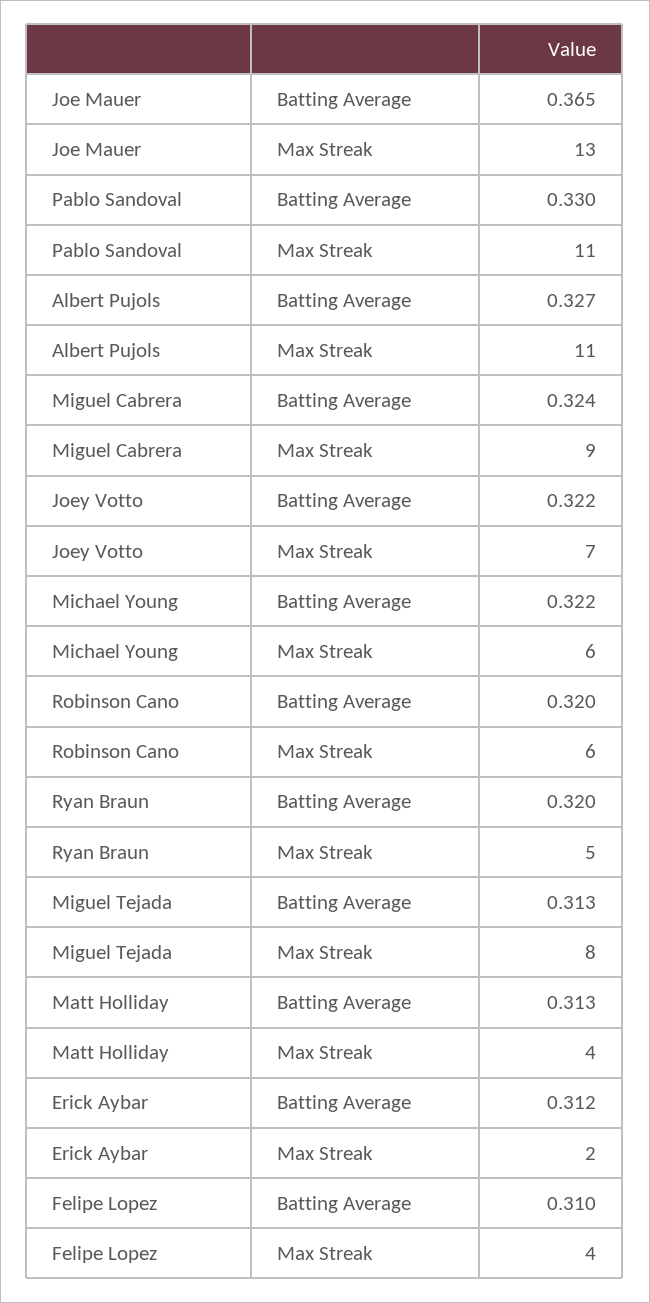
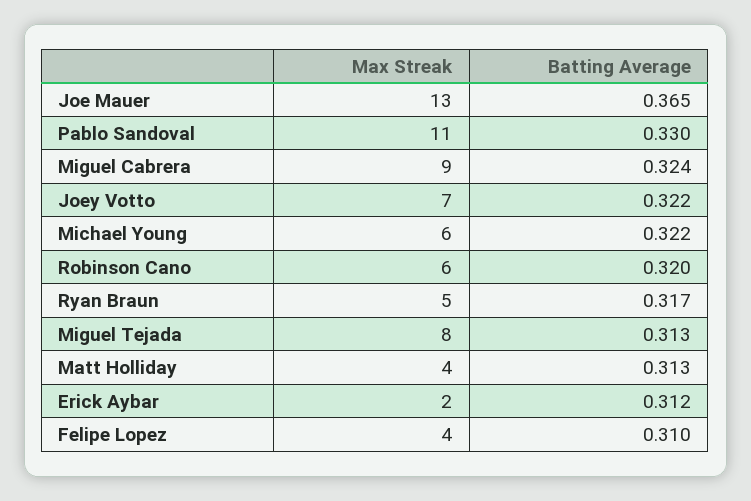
  {
    "Joe Mauer": {
      "Batting Average": 0.365,
      "Max Streak": 13
    },
    "Pablo Sandoval": {
      "Batting Average": 0.33,
      "Max Streak": 11
    },
-   "Albert Pujols": {
-     "Batting Average": 0.327,
-     "Max Streak": 11
-   },
    "Miguel Cabrera": {
      "Batting Average": 0.324,
      "Max Streak": 9
    },
    "Joey Votto": {
      "Batting Average": 0.322,
      "Max Streak": 7
    },
    "Michael Young": {
      "Batting Average": 0.322,
      "Max Streak": 6
    },
    "Robinson Cano": {
      "Batting Average": 0.32,
      "Max Streak": 6
    },
    "Ryan Braun": {
-     "Batting Average": 0.32,
+     "Batting Average": 0.317,
      "Max Streak": 5
    },
    "Miguel Tejada": {
      "Batting Average": 0.313,
      "Max Streak": 8
    },
    "Matt Holliday": {
      "Batting Average": 0.313,
      "Max Streak": 4
    },
    "Erick Aybar": {
      "Batting Average": 0.312,
      "Max Streak": 2
    },
    "Felipe Lopez": {
      "Batting Average": 0.31,
      "Max Streak": 4
    }
  }

